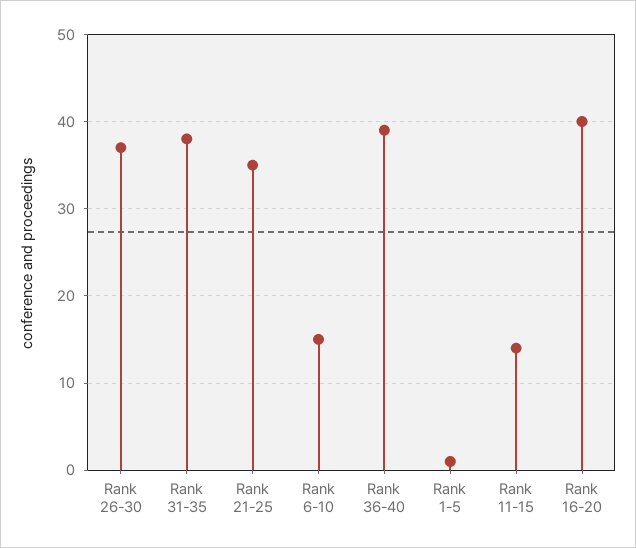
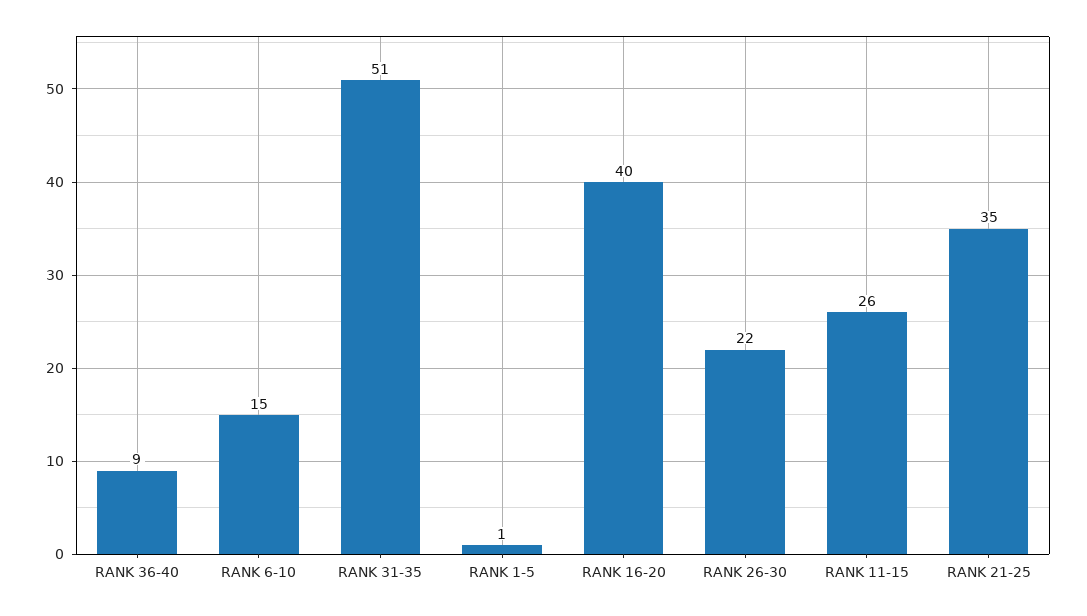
  {
-   "Rank 26-30": 37,
+   "Rank 26-30": 22,
-   "Rank 31-35": 38,
+   "Rank 31-35": 51,
    "Rank 21-25": 35,
    "Rank 6-10": 15,
-   "Rank 36-40": 39,
+   "Rank 36-40": 9,
    "Rank 1-5": 1,
-   "Rank 11-15": 14,
+   "Rank 11-15": 26,
    "Rank 16-20": 40
  }

